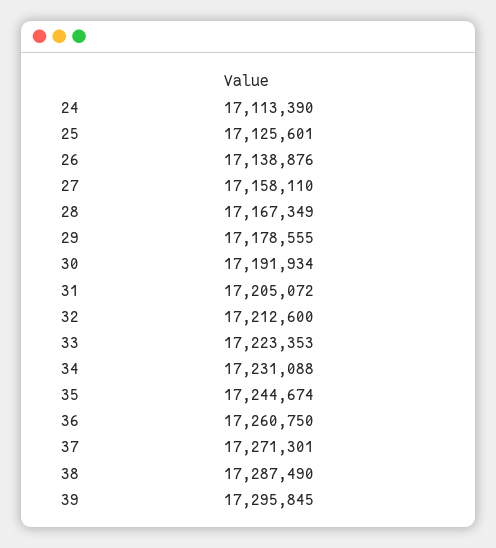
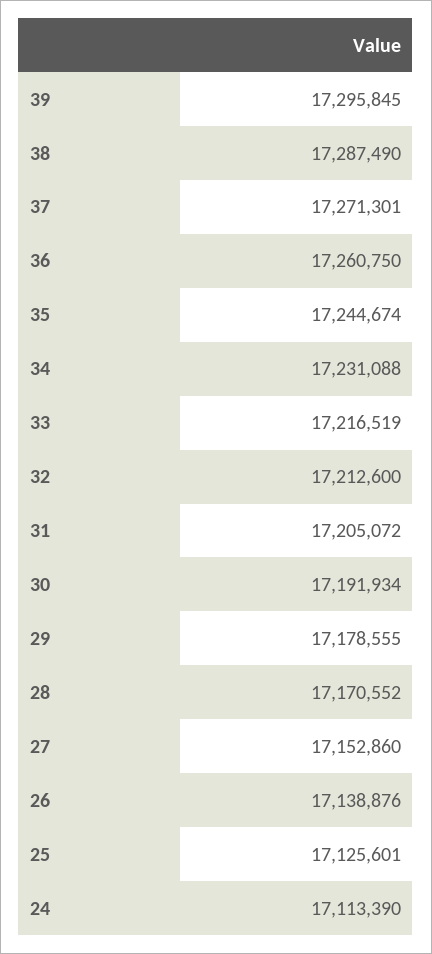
  {
    "24": 17113390,
    "25": 17125601,
    "26": 17138876,
-   "27": 17158110,
+   "27": 17152860,
-   "28": 17167349,
+   "28": 17170552,
    "29": 17178555,
    "30": 17191934,
    "31": 17205072,
    "32": 17212600,
-   "33": 17223353,
+   "33": 17216519,
    "34": 17231088,
    "35": 17244674,
    "36": 17260750,
    "37": 17271301,
    "38": 17287490,
    "39": 17295845
  }

